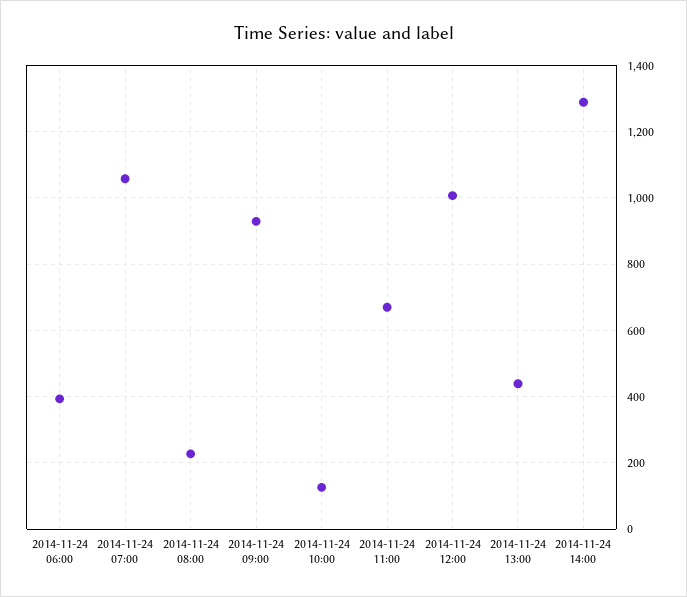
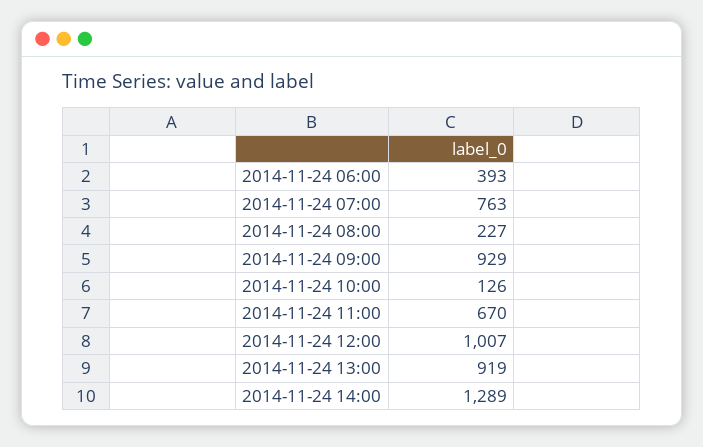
  {
    "2014-11-24 06:00": 393,
-   "2014-11-24 07:00": 1060,
+   "2014-11-24 07:00": 763,
    "2014-11-24 08:00": 227,
    "2014-11-24 09:00": 929,
    "2014-11-24 10:00": 126,
    "2014-11-24 11:00": 670,
    "2014-11-24 12:00": 1007,
-   "2014-11-24 13:00": 440,
+   "2014-11-24 13:00": 919,
    "2014-11-24 14:00": 1289
  }

